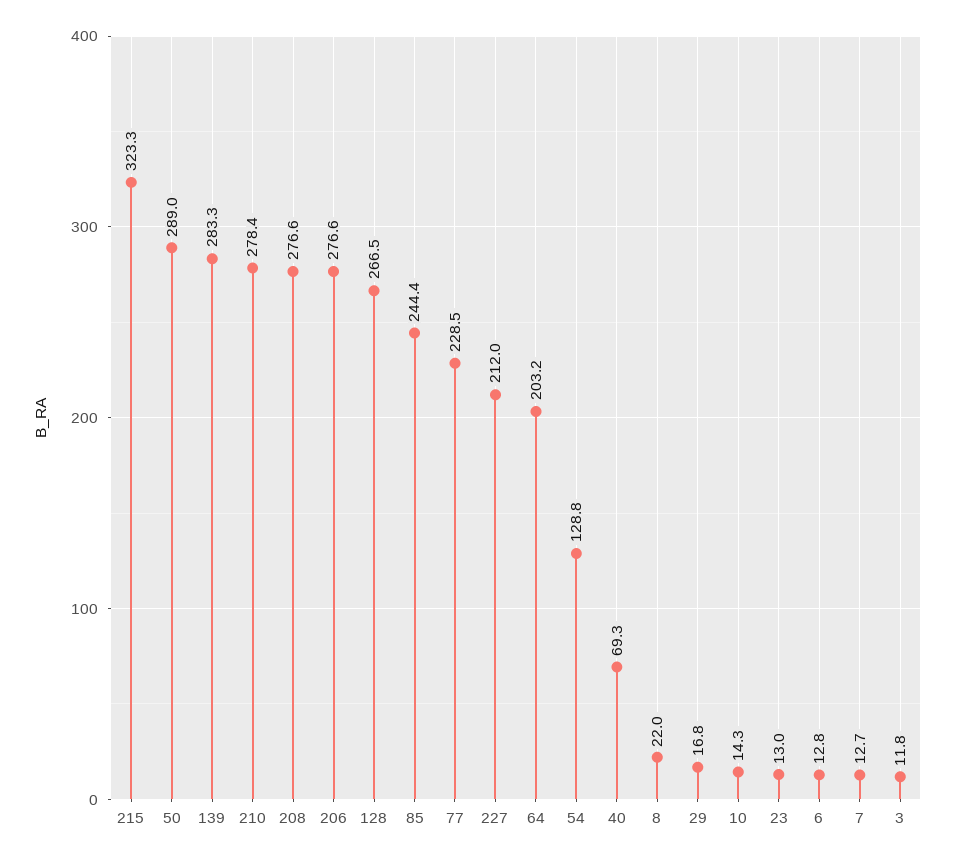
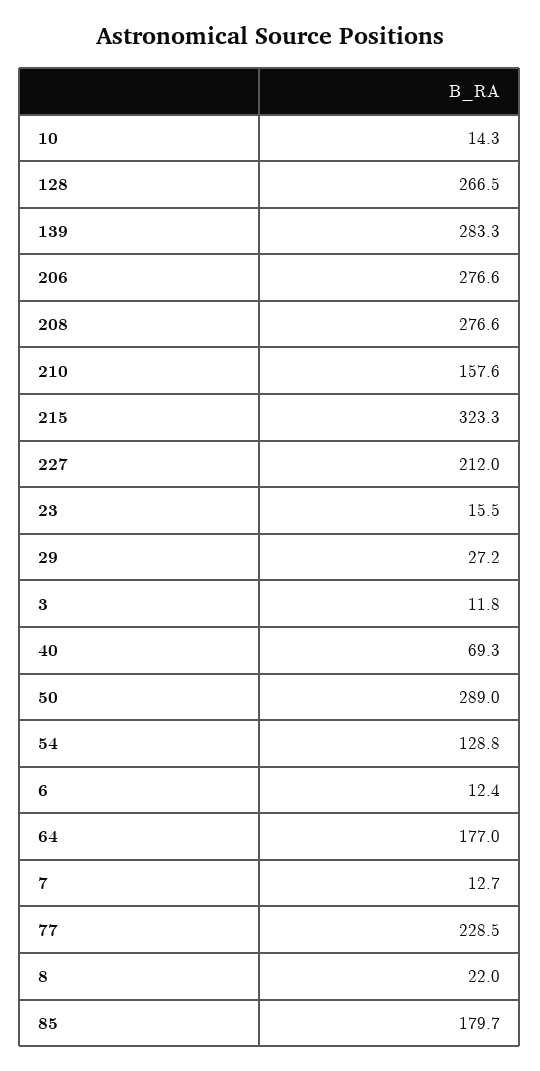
  {
    "215": 323.3,
    "50": 289,
    "139": 283.3,
-   "210": 278.4,
+   "210": 157.6,
    "208": 276.6,
    "206": 276.6,
    "128": 266.5,
-   "85": 244.4,
+   "85": 179.7,
    "77": 228.5,
    "227": 212,
-   "64": 203.2,
+   "64": 177,
    "54": 128.8,
    "40": 69.3,
    "8": 22,
-   "29": 16.8,
+   "29": 27.2,
    "10": 14.3,
-   "23": 13,
+   "23": 15.5,
-   "6": 12.8,
+   "6": 12.4,
    "7": 12.7,
    "3": 11.8
  }

